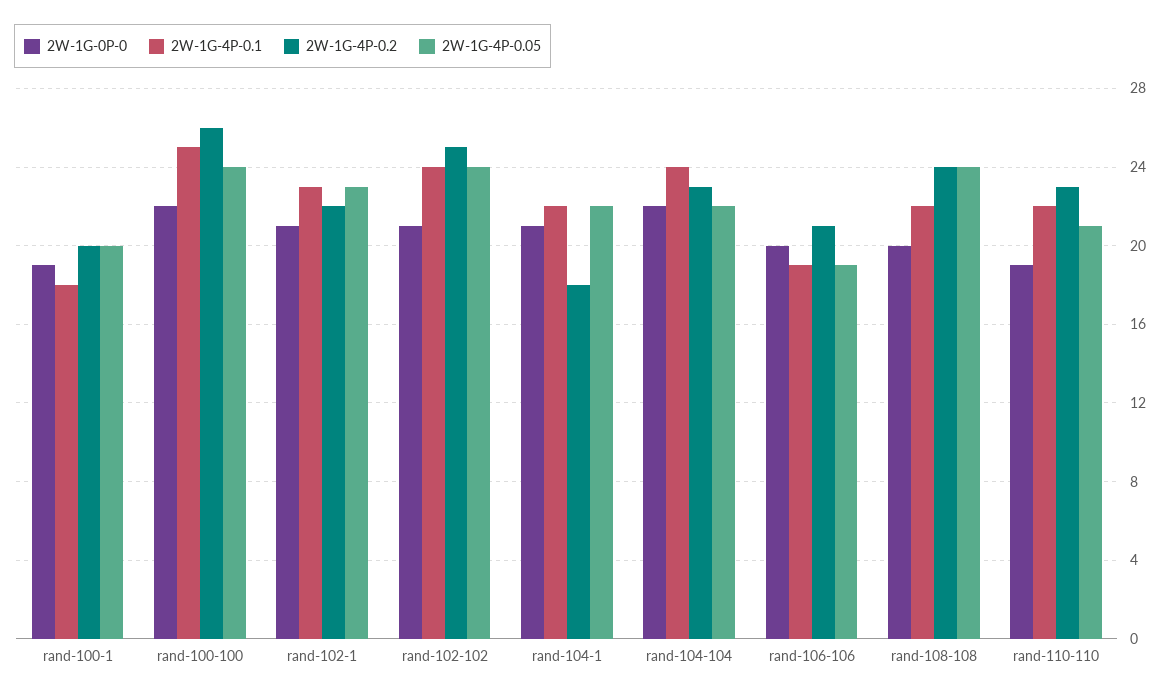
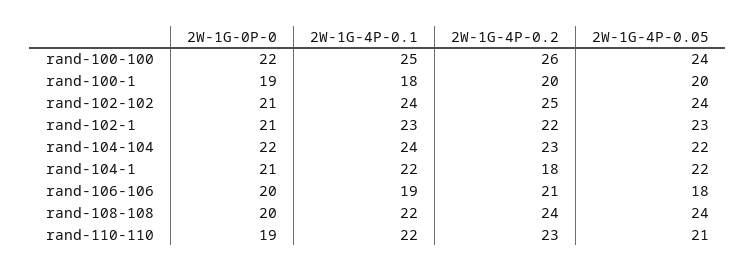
  {
    "2W-1G-0P-0": {
      "rand-100-1": 19,
      "rand-100-100": 22,
      "rand-102-1": 21,
      "rand-102-102": 21,
      "rand-104-1": 21,
      "rand-104-104": 22,
      "rand-106-106": 20,
      "rand-108-108": 20,
      "rand-110-110": 19
    },
    "2W-1G-4P-0.1": {
      "rand-100-1": 18,
      "rand-100-100": 25,
      "rand-102-1": 23,
      "rand-102-102": 24,
      "rand-104-1": 22,
      "rand-104-104": 24,
      "rand-106-106": 19,
      "rand-108-108": 22,
      "rand-110-110": 22
    },
    "2W-1G-4P-0.2": {
      "rand-100-1": 20,
      "rand-100-100": 26,
      "rand-102-1": 22,
      "rand-102-102": 25,
      "rand-104-1": 18,
      "rand-104-104": 23,
      "rand-106-106": 21,
      "rand-108-108": 24,
      "rand-110-110": 23
    },
    "2W-1G-4P-0.05": {
      "rand-100-1": 20,
      "rand-100-100": 24,
      "rand-102-1": 23,
      "rand-102-102": 24,
      "rand-104-1": 22,
      "rand-104-104": 22,
-     "rand-106-106": 19,
+     "rand-106-106": 18,
      "rand-108-108": 24,
      "rand-110-110": 21
    }
  }

